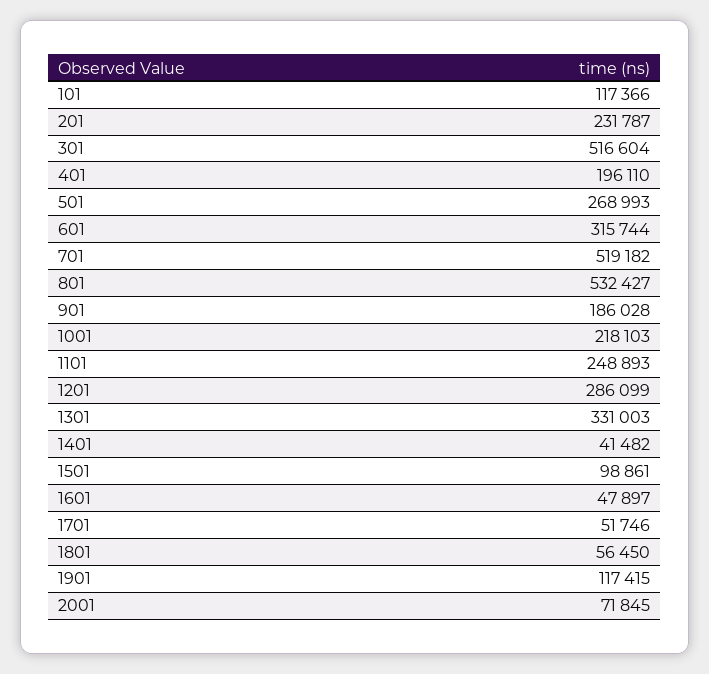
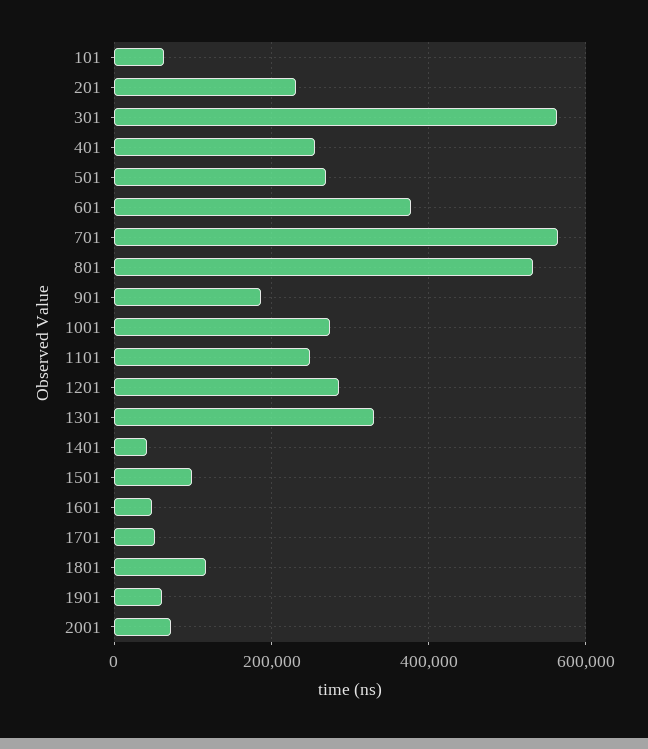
  {
-   "101": 117366,
+   "101": 60000,
    "201": 231787,
-   "301": 516604,
+   "301": 560000,
-   "401": 196110,
+   "401": 260000,
    "501": 268993,
-   "601": 315744,
+   "601": 380000,
-   "701": 519182,
+   "701": 560000,
    "801": 532427,
    "901": 186028,
-   "1001": 218103,
+   "1001": 280000,
    "1101": 248893,
    "1201": 286099,
    "1301": 331003,
    "1401": 41482,
    "1501": 98861,
    "1601": 47897,
    "1701": 51746,
-   "1801": 56450,
+   "1801": 120000,
-   "1901": 117415,
+   "1901": 60000,
    "2001": 71845
  }

